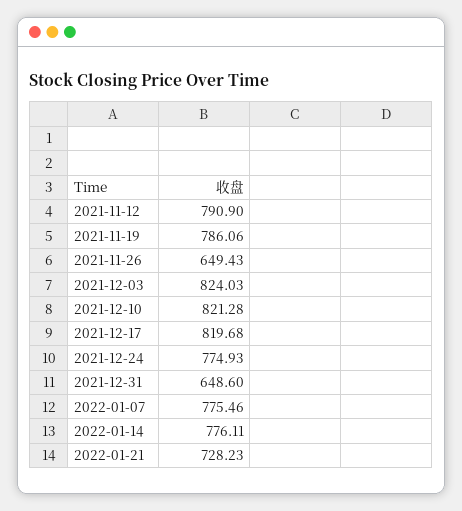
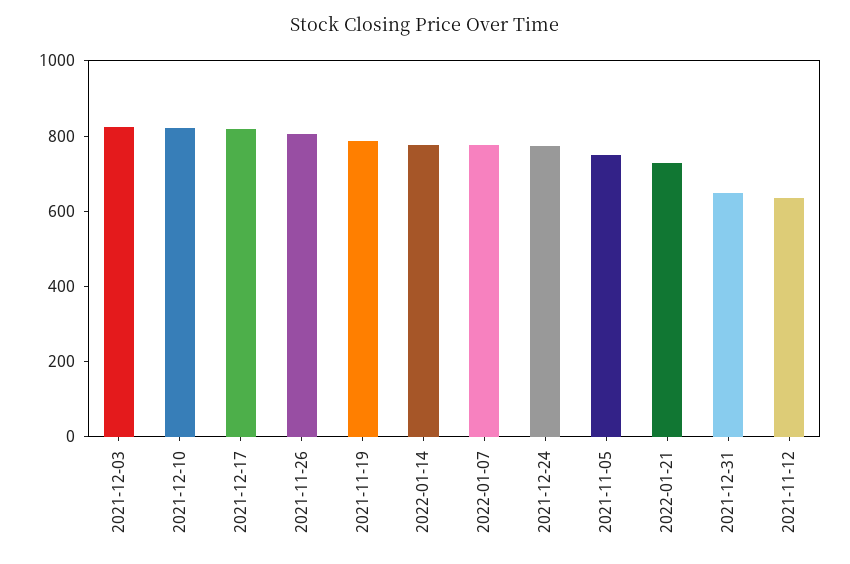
  {
-   "2021-11-12": 790.9,
+   "2021-11-12": 650,
    "2021-11-19": 786.06,
-   "2021-11-26": 649.43,
+   "2021-11-26": 800,
    "2021-12-03": 824.03,
    "2021-12-10": 821.28,
    "2021-12-17": 819.68,
    "2021-12-24": 774.93,
    "2021-12-31": 648.6,
    "2022-01-07": 775.46,
    "2022-01-14": 776.11,
-   "2022-01-21": 728.23
+   "2022-01-21": 728.23,
+   "2021-11-05": 750
  }

